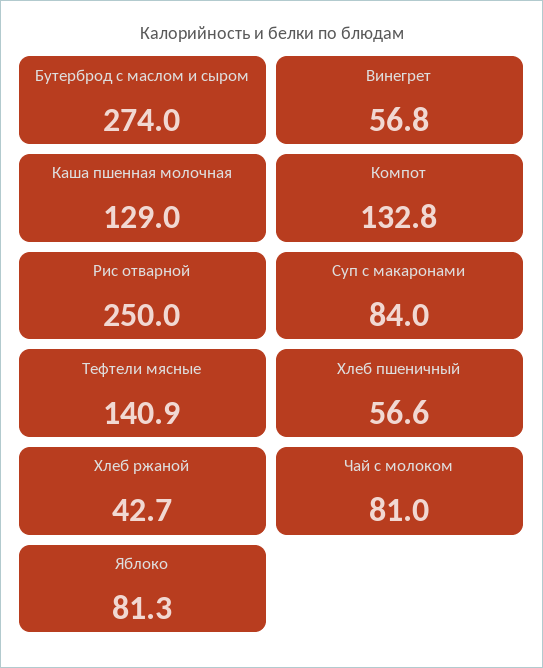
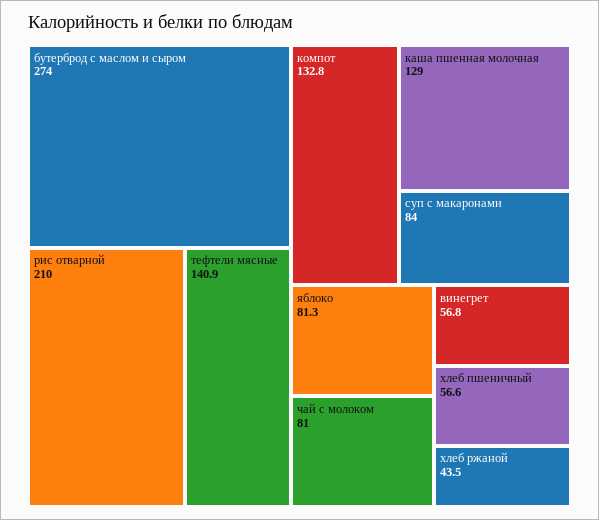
  {
    "Бутерброд с маслом и сыром": 274,
    "Винегрет": 56.8,
    "Каша пшенная молочная": 129,
    "Компот": 132.8,
-   "Рис отварной": 250,
+   "Рис отварной": 210,
    "Суп с макаронами": 84,
    "Тефтели мясные": 140.9,
    "Хлеб пшеничный": 56.6,
-   "Хлеб ржаной": 42.7,
+   "Хлеб ржаной": 43.5,
    "Чай с молоком": 81,
    "Яблоко": 81.3
  }

